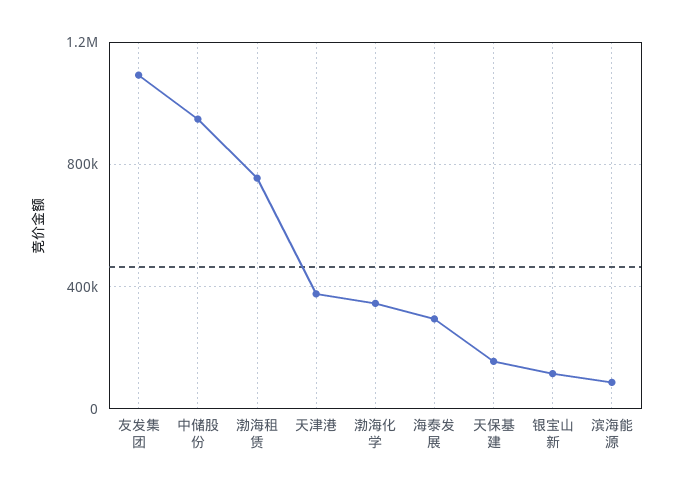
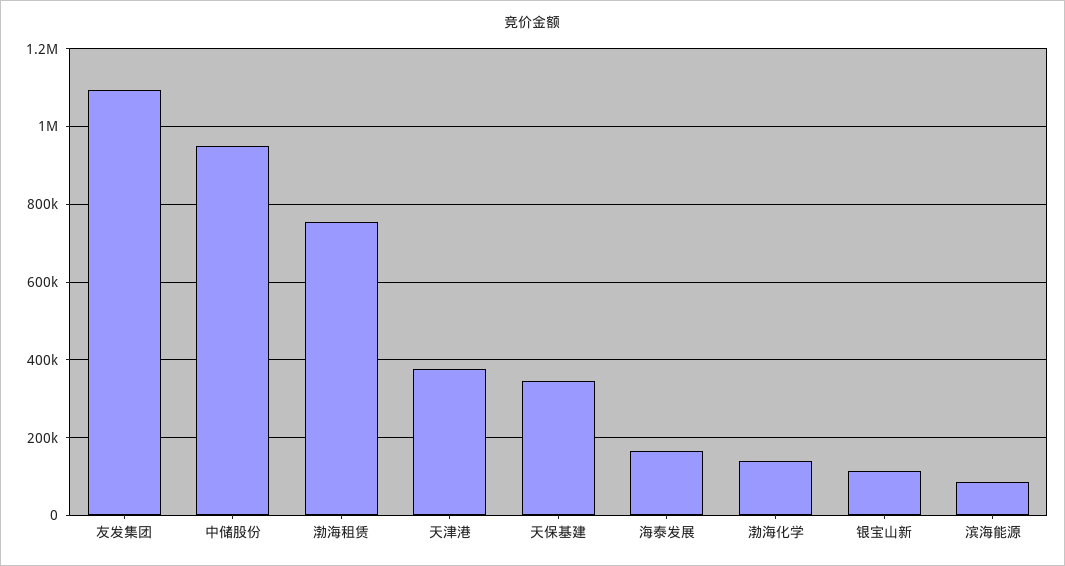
  {
    "友发集团": 1100000,
    "中储股份": 940000,
    "渤海租赁": 760000,
    "天津港": 380000,
-   "渤海化学": 350000,
+   "渤海化学": 140000,
-   "海泰发展": 300000,
+   "海泰发展": 160000,
-   "天保基建": 150000,
+   "天保基建": 340000,
    "银宝山新": 120000,
    "滨海能源": 80000
  }

